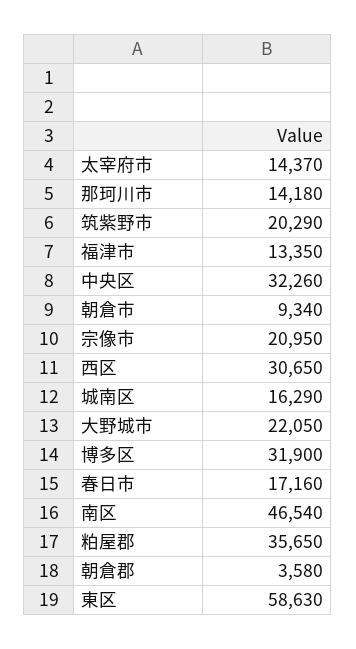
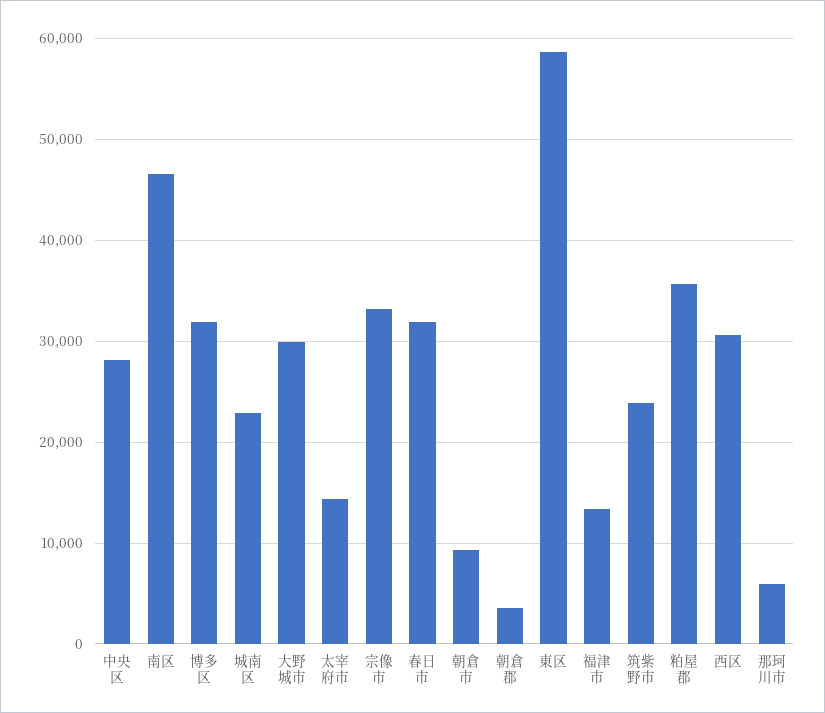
  {
    "太宰府市": 14370,
-   "那珂川市": 14180,
+   "那珂川市": 6000,
-   "筑紫野市": 20290,
+   "筑紫野市": 24000,
    "福津市": 13350,
-   "中央区": 32260,
+   "中央区": 28000,
    "朝倉市": 9340,
-   "宗像市": 20950,
+   "宗像市": 33000,
    "西区": 30650,
-   "城南区": 16290,
+   "城南区": 23000,
-   "大野城市": 22050,
+   "大野城市": 30000,
    "博多区": 31900,
-   "春日市": 17160,
+   "春日市": 32000,
    "南区": 46540,
    "粕屋郡": 35650,
    "朝倉郡": 3580,
    "東区": 58630
  }

